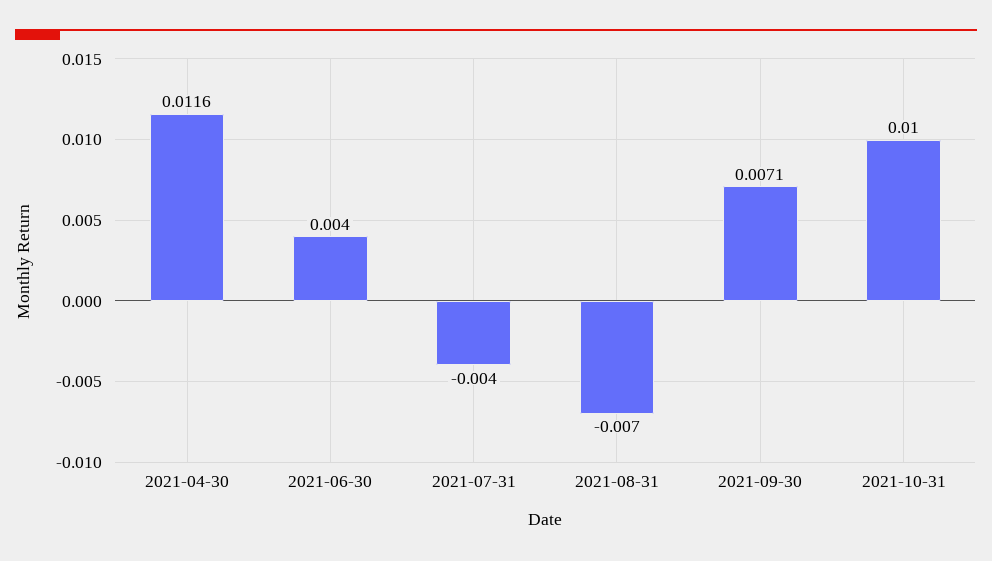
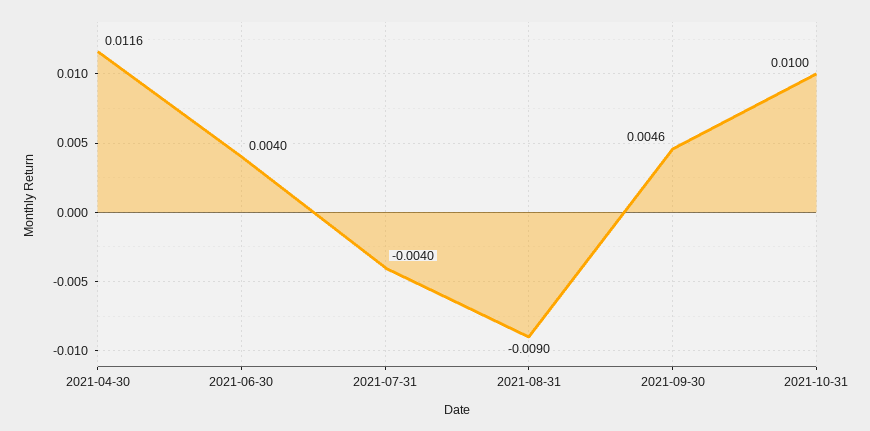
  {
    "2021-04-30": 0.0116,
    "2021-06-30": 0.004,
    "2021-07-31": -0.004,
-   "2021-08-31": -0.007,
+   "2021-08-31": -0.009,
-   "2021-09-30": 0.0071,
+   "2021-09-30": 0.0046,
    "2021-10-31": 0.01
  }

